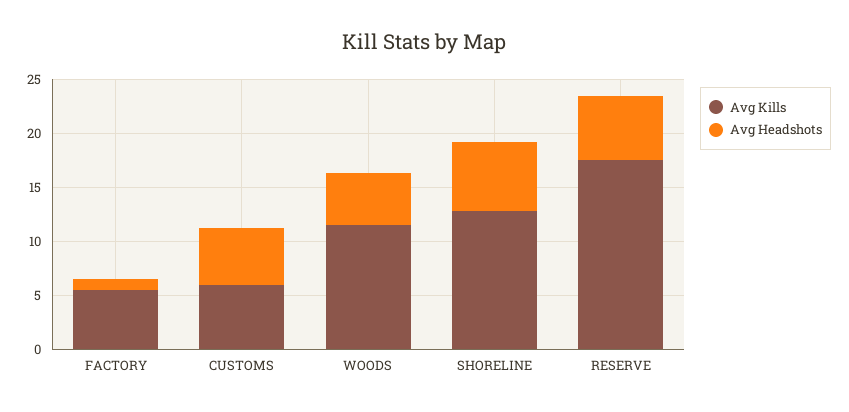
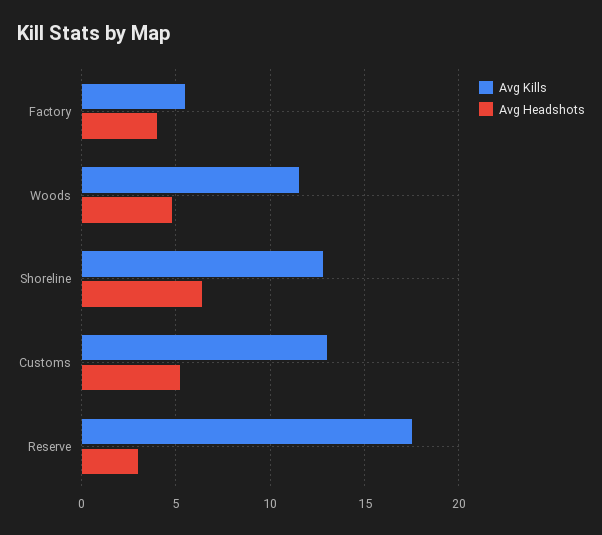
  {
    "Avg Kills": {
      "FACTORY": 5.5,
-     "CUSTOMS": 6,
+     "CUSTOMS": 13,
      "WOODS": 11.5,
      "SHORELINE": 13,
      "RESERVE": 17.5
    },
    "Avg Headshots": {
-     "FACTORY": 1,
+     "FACTORY": 4,
      "CUSTOMS": 5,
      "WOODS": 5,
      "SHORELINE": 6.5,
-     "RESERVE": 6
+     "RESERVE": 3
    }
  }

